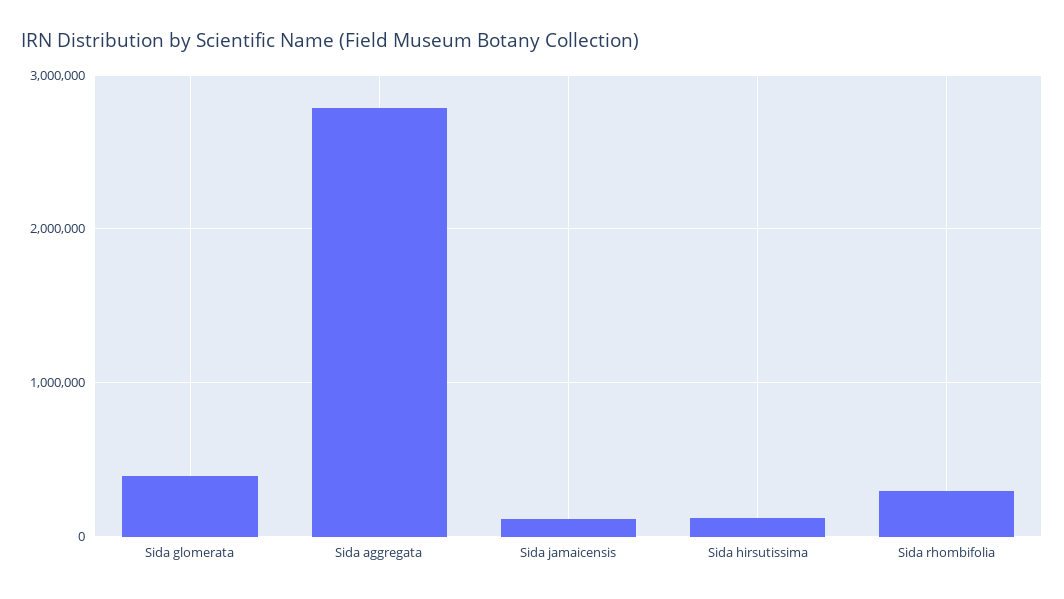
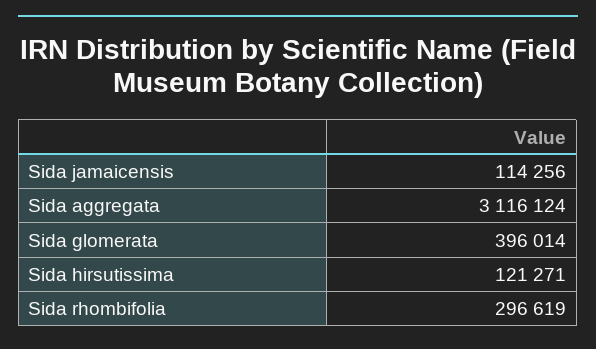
  {
    "Sida glomerata": 396014,
-   "Sida aggregata": 2800000,
+   "Sida aggregata": 3116124,
    "Sida jamaicensis": 114256,
    "Sida hirsutissima": 121271,
    "Sida rhombifolia": 296619
  }

